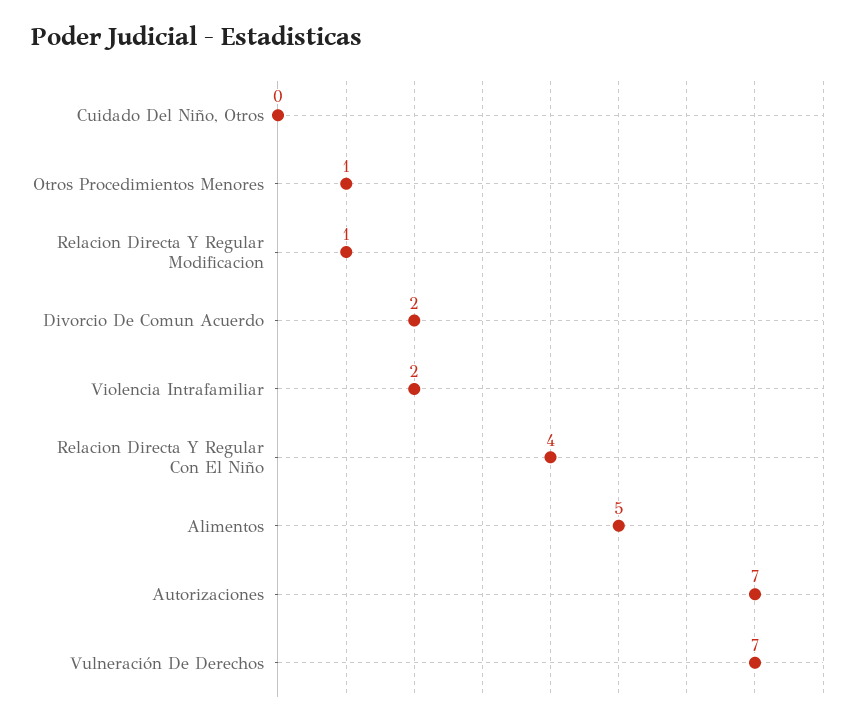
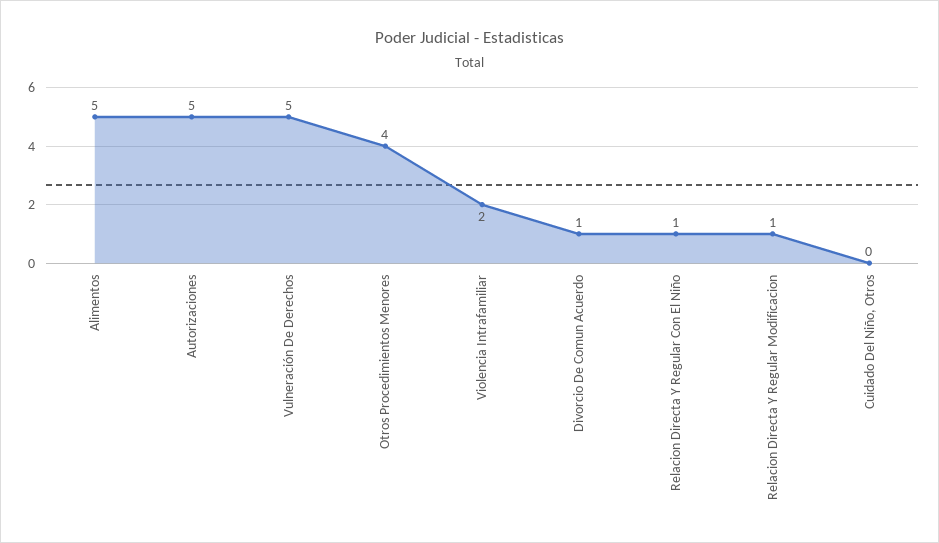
  {
    "Cuidado Del Niño, Otros": 0,
-   "Otros Procedimientos Menores": 1,
+   "Otros Procedimientos Menores": 4,
    "Relacion Directa Y Regular Modificacion": 1,
-   "Divorcio De Comun Acuerdo": 2,
+   "Divorcio De Comun Acuerdo": 1,
    "Violencia Intrafamiliar": 2,
-   "Relacion Directa Y Regular Con El Niño": 4,
+   "Relacion Directa Y Regular Con El Niño": 1,
    "Alimentos": 5,
-   "Autorizaciones": 7,
+   "Autorizaciones": 5,
-   "Vulneración De Derechos": 7
+   "Vulneración De Derechos": 5
  }

